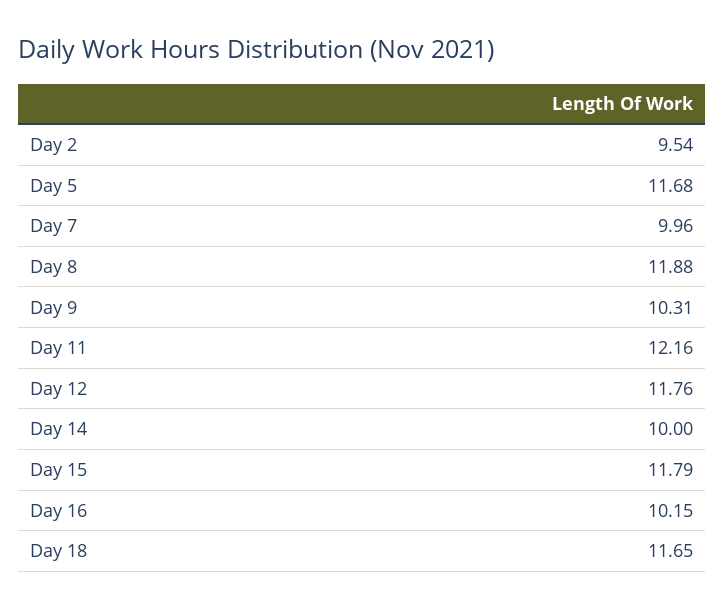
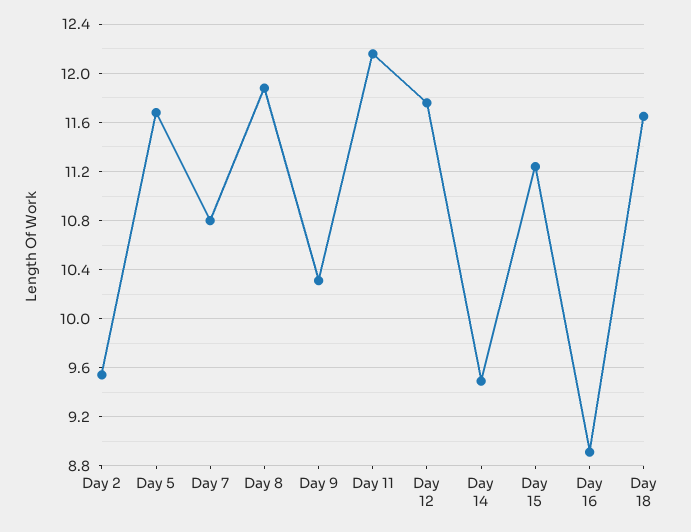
  {
    "Day 2": 9.54,
    "Day 5": 11.68,
-   "Day 7": 9.96,
+   "Day 7": 10.8,
    "Day 8": 11.88,
    "Day 9": 10.31,
    "Day 11": 12.16,
    "Day 12": 11.76,
-   "Day 14": 10,
+   "Day 14": 9.5,
-   "Day 15": 11.79,
+   "Day 15": 11.25,
-   "Day 16": 10.15,
+   "Day 16": 8.9,
    "Day 18": 11.65
  }

